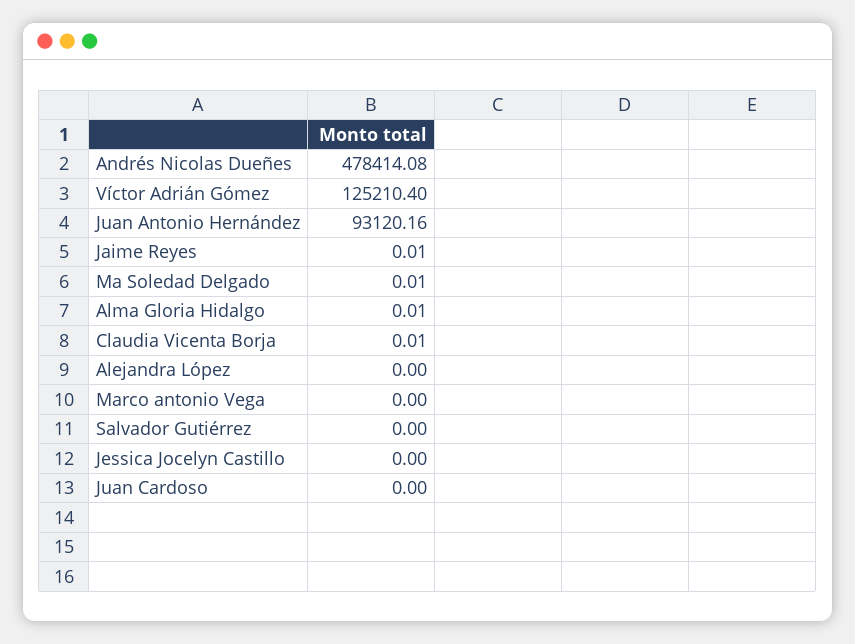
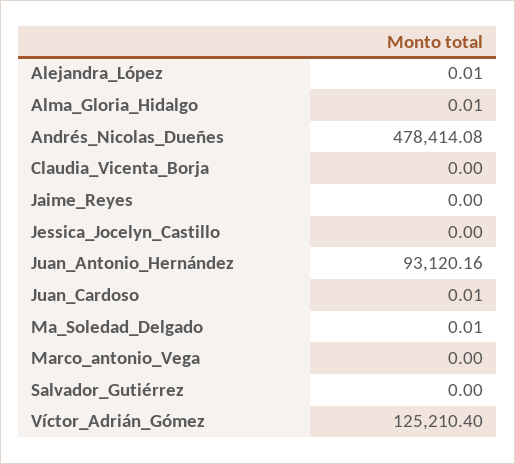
  {
    "Andrés Nicolas Dueñes": 478414.08,
    "Víctor Adrián Gómez": 125210.4,
    "Juan Antonio Hernández": 93120.16,
-   "Jaime Reyes": 0.01,
+   "Jaime Reyes": 0,
    "Ma Soledad Delgado": 0.01,
    "Alma Gloria Hidalgo": 0.01,
-   "Claudia Vicenta Borja": 0.01,
+   "Claudia Vicenta Borja": 0,
-   "Alejandra López": 0,
+   "Alejandra López": 0.01,
    "Marco antonio Vega": 0,
    "Salvador Gutiérrez": 0,
    "Jessica Jocelyn Castillo": 0,
-   "Juan Cardoso": 0
+   "Juan Cardoso": 0.01
  }

